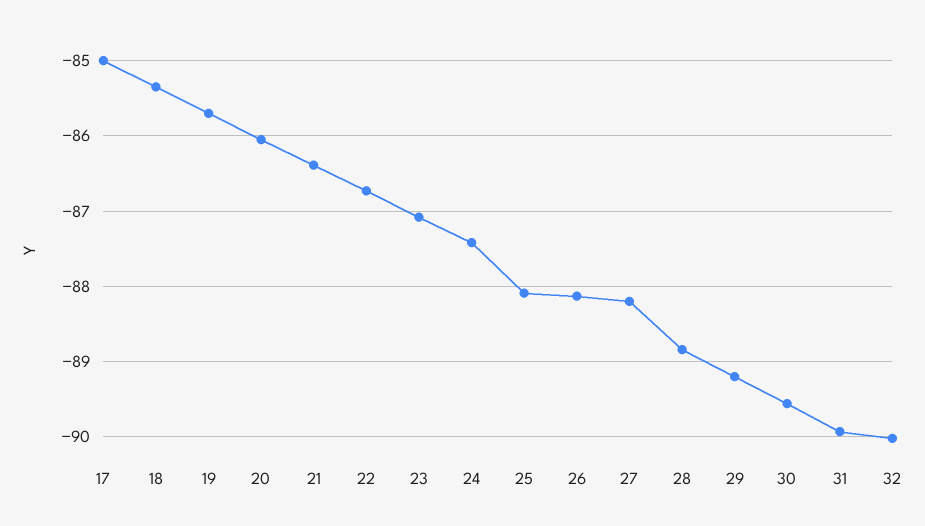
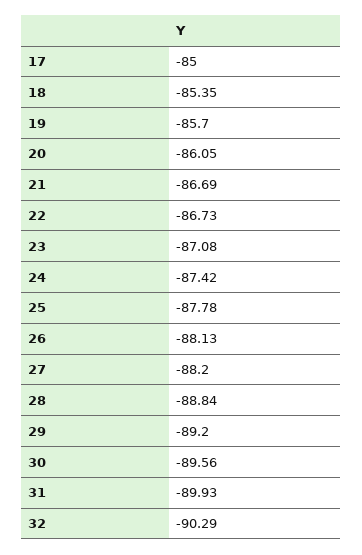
  {
    "17": -85,
    "18": -85.35,
    "19": -85.7,
    "20": -86.05,
-   "21": -86.4,
+   "21": -86.69,
    "22": -86.73,
    "23": -87.08,
    "24": -87.42,
-   "25": -88.1,
+   "25": -87.78,
    "26": -88.13,
    "27": -88.2,
    "28": -88.84,
    "29": -89.2,
    "30": -89.56,
    "31": -89.93,
-   "32": -90
+   "32": -90.29
  }

